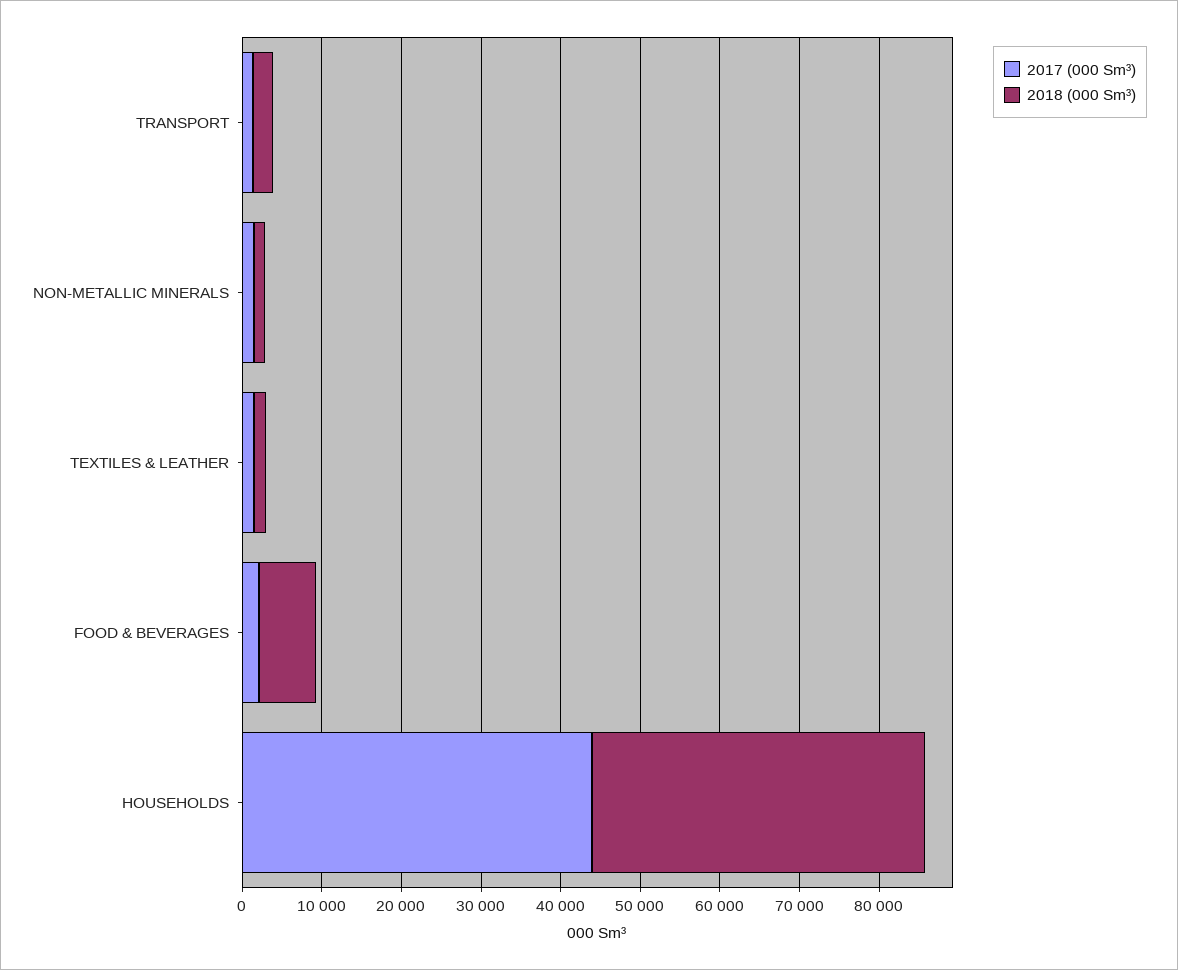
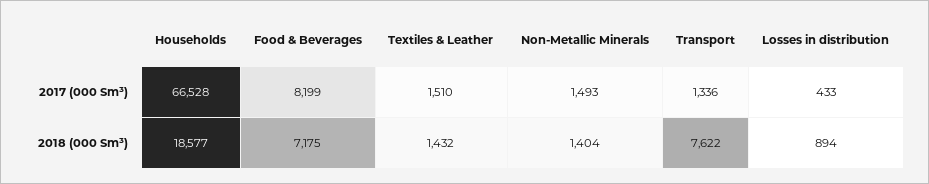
  {
    "2017 (000 Sm³)": {
      "TRANSPORT": 1336,
      "NON-METALLIC MINERALS": 1493,
      "TEXTILES & LEATHER": 1510,
-     "FOOD & BEVERAGES": 2000,
+     "FOOD & BEVERAGES": 8199,
-     "HOUSEHOLDS": 44000
+     "HOUSEHOLDS": 66528,
+     "Losses in distribution": 433
    },
    "2018 (000 Sm³)": {
-     "TRANSPORT": 2000,
+     "TRANSPORT": 7622,
      "NON-METALLIC MINERALS": 1404,
      "TEXTILES & LEATHER": 1432,
      "FOOD & BEVERAGES": 7175,
-     "HOUSEHOLDS": 42000
+     "HOUSEHOLDS": 18577,
+     "Losses in distribution": 894
    }
  }

